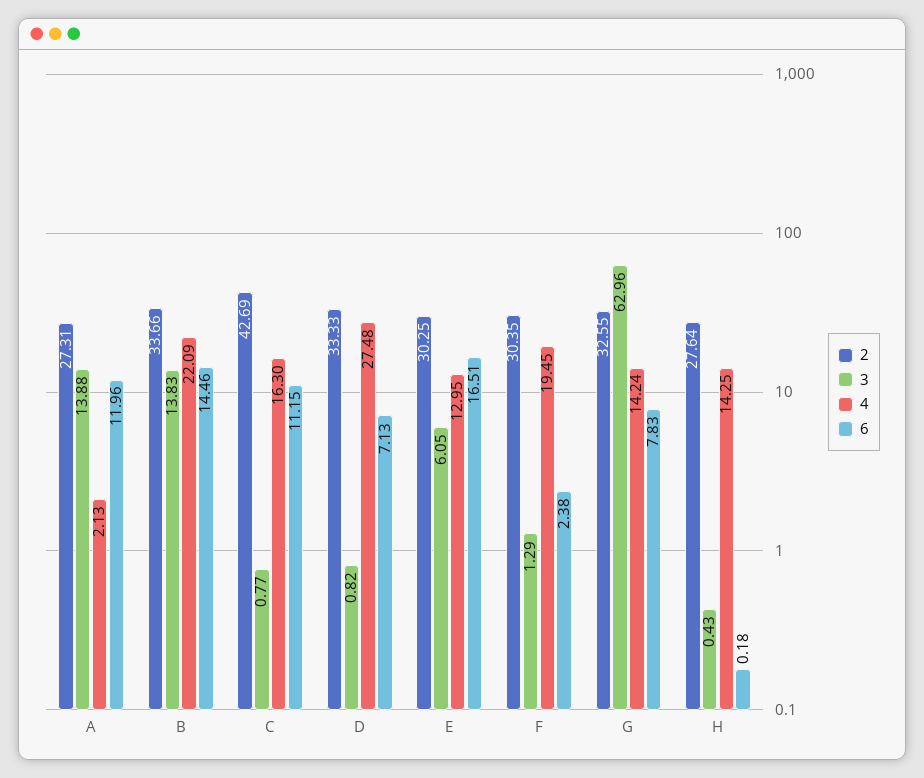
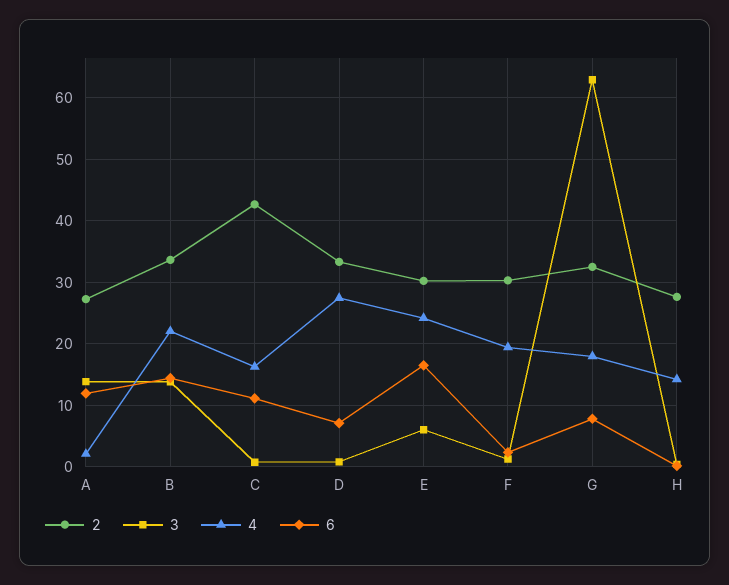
  {
    "2": {
      "A": 27.31,
      "B": 33.66,
      "C": 42.69,
      "D": 33.33,
      "E": 30.25,
      "F": 30.35,
      "G": 32.55,
      "H": 27.64
    },
    "3": {
      "A": 13.88,
      "B": 13.83,
      "C": 0.77,
      "D": 0.82,
      "E": 6.05,
      "F": 1.29,
      "G": 62.96,
      "H": 0.43
    },
    "4": {
      "A": 2.13,
      "B": 22.09,
      "C": 16.3,
      "D": 27.48,
-     "E": 12.95,
+     "E": 24,
      "F": 19.45,
-     "G": 14.24,
+     "G": 18,
      "H": 14.25
    },
    "6": {
      "A": 11.96,
      "B": 14.46,
      "C": 11.15,
      "D": 7.13,
      "E": 16.51,
      "F": 2.38,
      "G": 7.83,
      "H": 0.18
    }
  }

